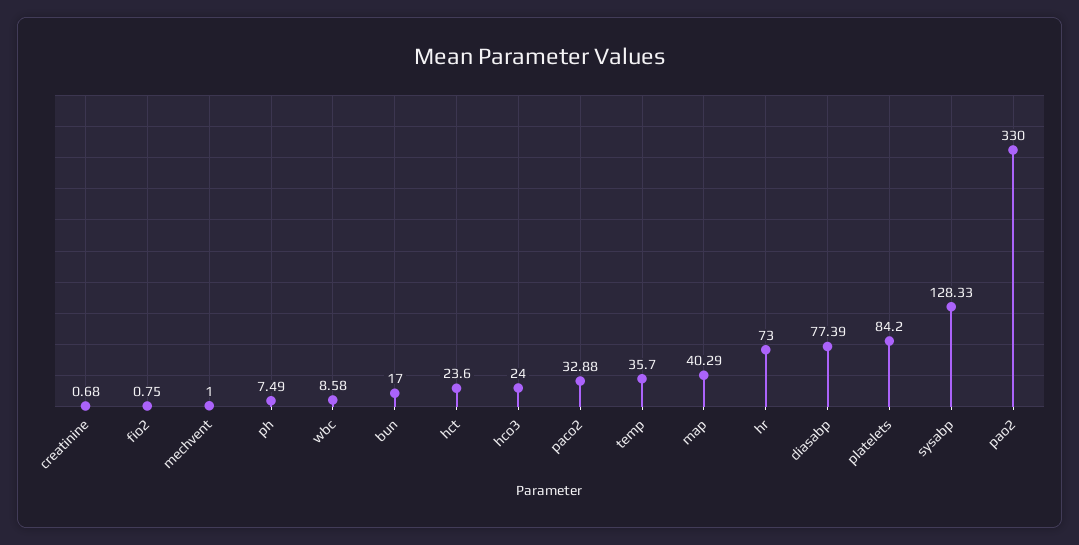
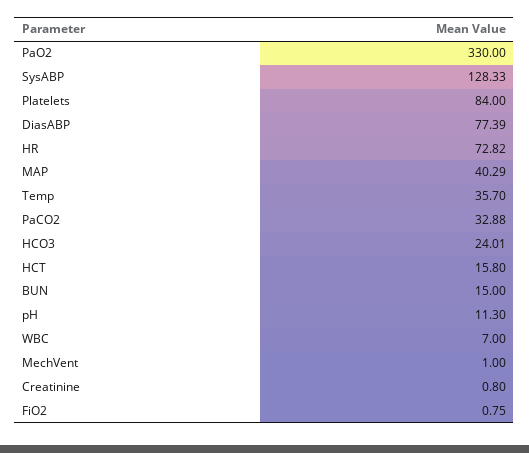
  {
-   "creatinine": 0.68,
+   "creatinine": 0.8,
    "fio2": 0.75,
    "mechvent": 1,
-   "ph": 7.49,
+   "ph": 11.3,
-   "wbc": 8.58,
+   "wbc": 7,
-   "bun": 17,
+   "bun": 15,
-   "hct": 23.6,
+   "hct": 15.8,
-   "hco3": 24,
+   "hco3": 24.01,
    "paco2": 32.88,
    "temp": 35.7,
    "map": 40.29,
-   "hr": 73,
+   "hr": 72.82,
    "diasabp": 77.39,
-   "platelets": 84.2,
+   "platelets": 84,
    "sysabp": 128.33,
    "pao2": 330
  }

